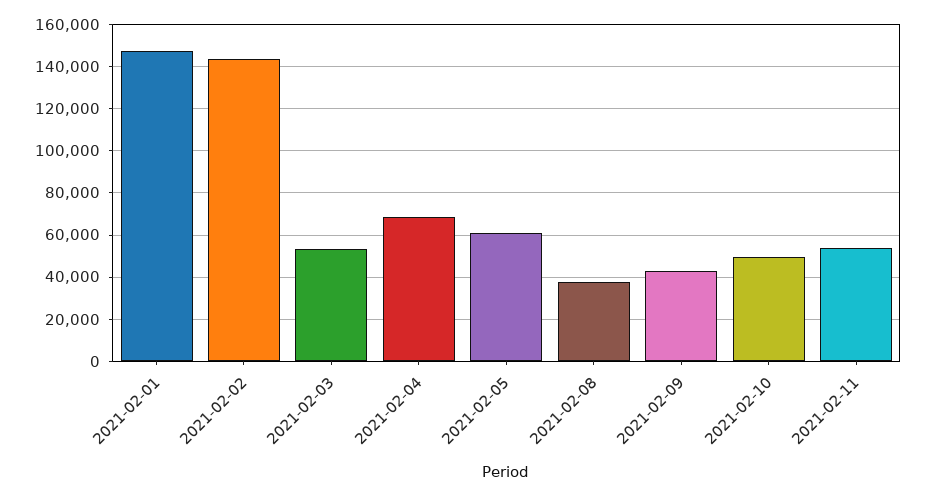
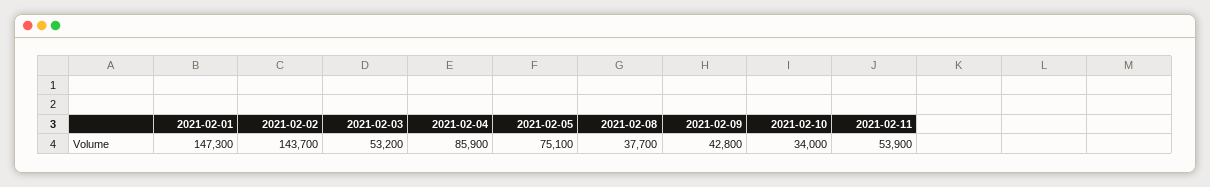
  {
    "2021-02-01": 147300,
    "2021-02-02": 143700,
    "2021-02-03": 53200,
-   "2021-02-04": 70000,
+   "2021-02-04": 85900,
-   "2021-02-05": 60000,
+   "2021-02-05": 75100,
    "2021-02-08": 37700,
    "2021-02-09": 42800,
-   "2021-02-10": 50000,
+   "2021-02-10": 34000,
    "2021-02-11": 53900
  }

